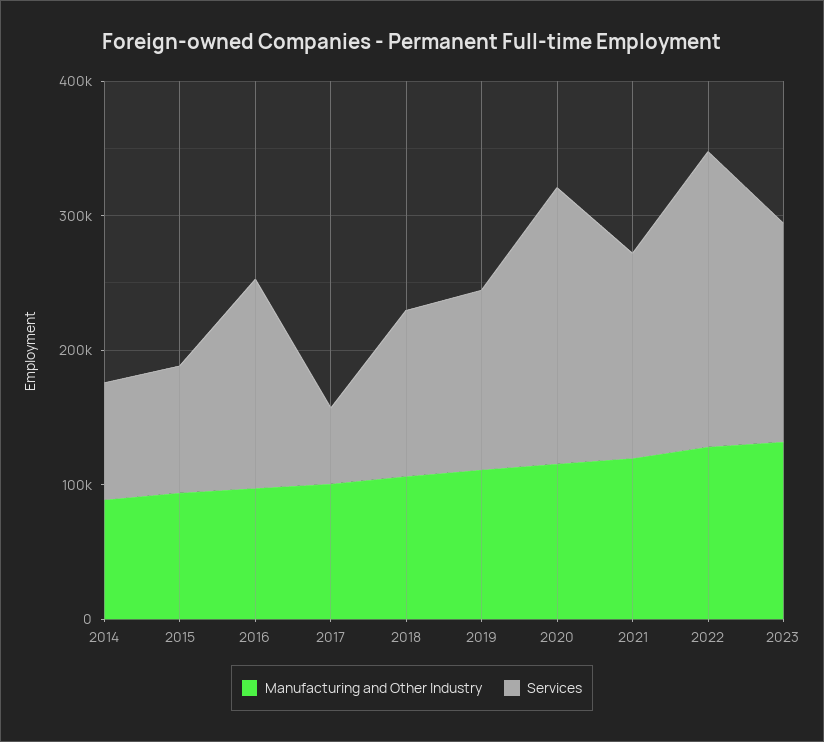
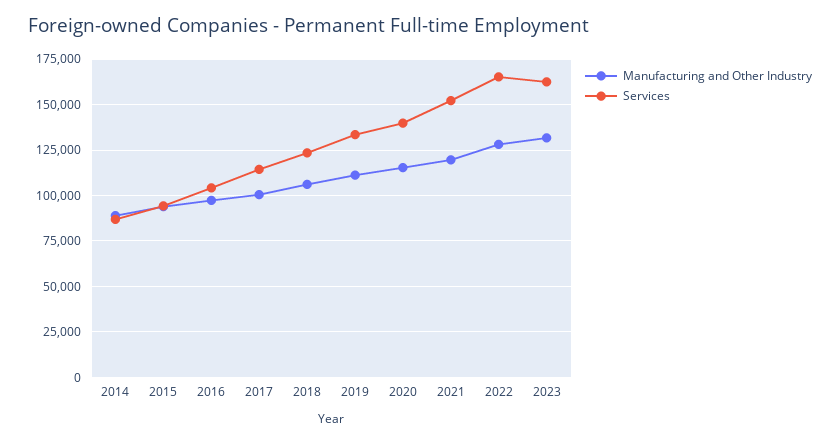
  {
    "Manufacturing and Other Industry": {
      "2014": 90000,
      "2015": 95000,
      "2016": 95000,
      "2017": 100000,
      "2018": 105000,
      "2019": 110000,
      "2020": 115000,
      "2021": 120000,
      "2022": 130000,
      "2023": 130000
    },
    "Services": {
      "2014": 85000,
      "2015": 95000,
-     "2016": 160000,
+     "2016": 105000,
-     "2017": 60000,
+     "2017": 115000,
      "2018": 125000,
      "2019": 135000,
-     "2020": 200000,
+     "2020": 140000,
      "2021": 150000,
-     "2022": 220000,
+     "2022": 165000,
      "2023": 165000
    }
  }

